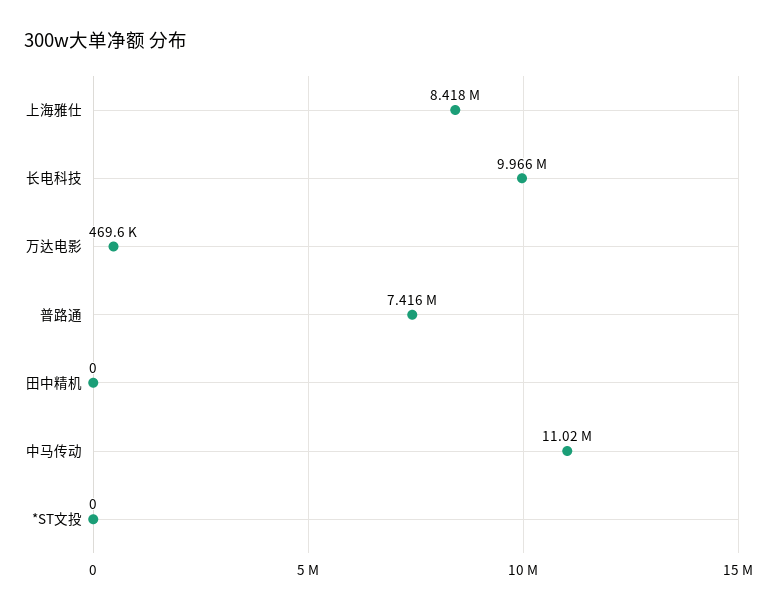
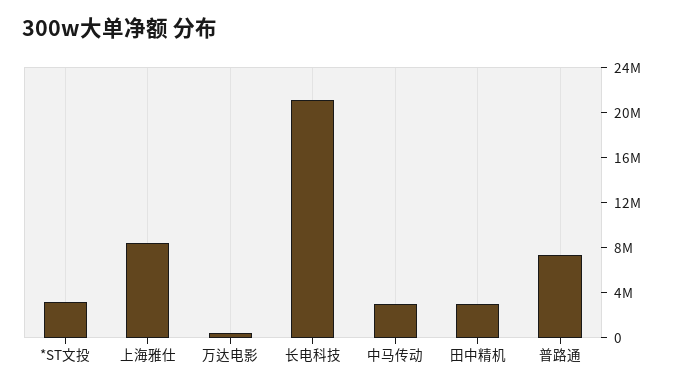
  {
    "上海雅仕": 8418000,
-   "长电科技": 9966000,
+   "长电科技": 21000000,
    "万达电影": 469600,
    "普路通": 7416000,
-   "田中精机": 0,
+   "田中精机": 3000000,
-   "中马传动": 11020000,
+   "中马传动": 3000000,
-   "*ST文投": 0
+   "*ST文投": 3000000
  }

